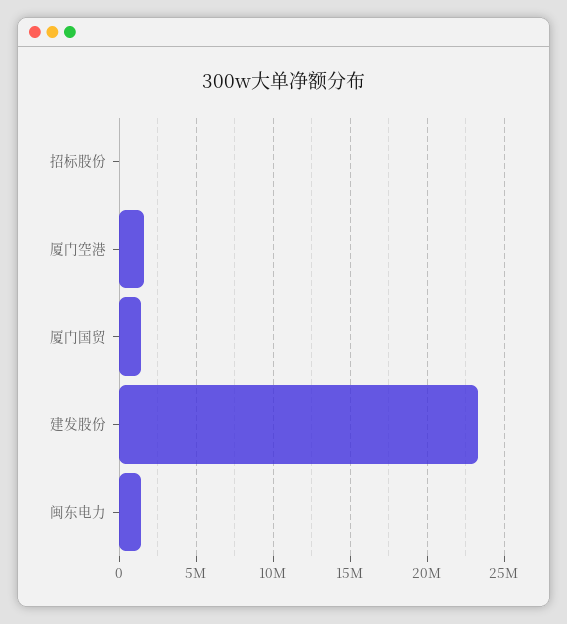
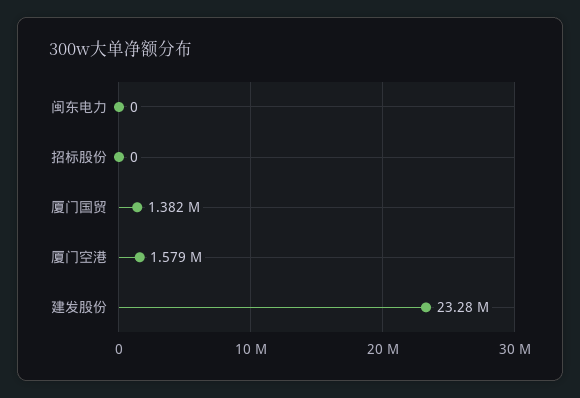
  {
    "招标股份": 0,
    "厦门空港": 1579000,
    "厦门国贸": 1382000,
    "建发股份": 23280000,
-   "闽东电力": 1500000
+   "闽东电力": 0
  }

